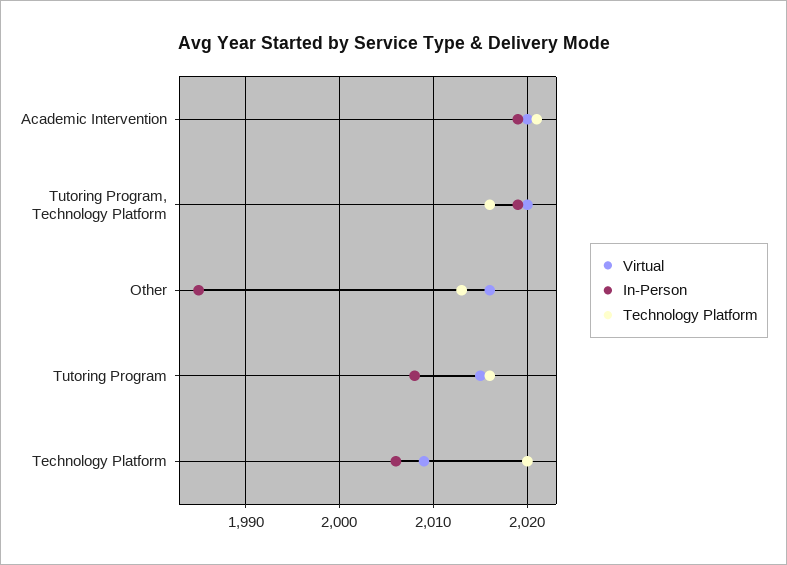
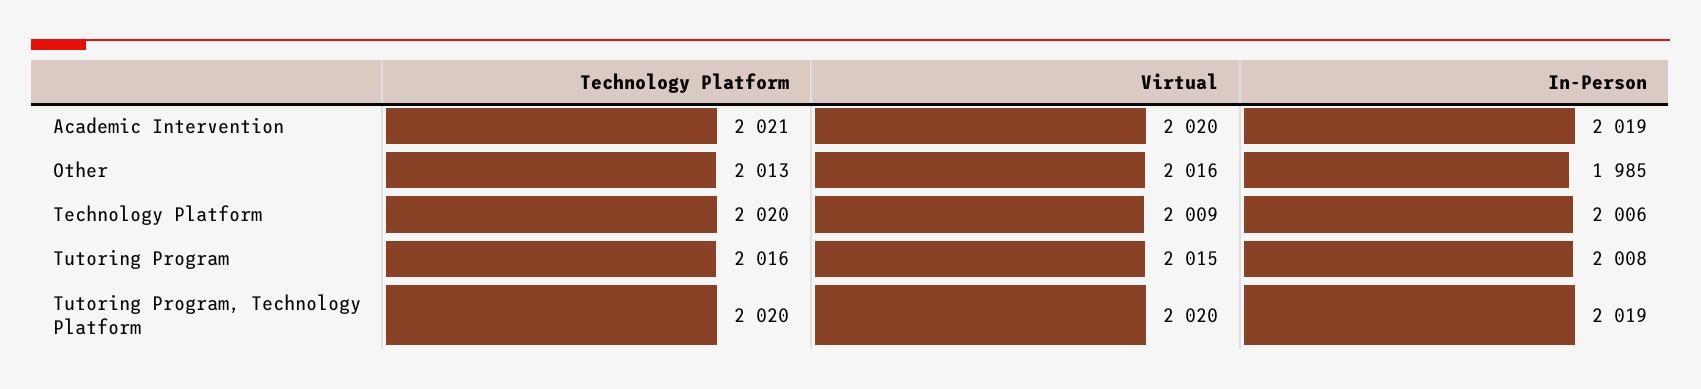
  {
    "Virtual": {
      "Academic Intervention": 2020,
      "Tutoring Program, Technology Platform": 2020,
      "Other": 2016,
      "Tutoring Program": 2015,
      "Technology Platform": 2009
    },
    "In-Person": {
      "Academic Intervention": 2019,
      "Tutoring Program, Technology Platform": 2019,
      "Other": 1985,
      "Tutoring Program": 2008,
      "Technology Platform": 2006
    },
    "Technology Platform": {
      "Academic Intervention": 2021,
-     "Tutoring Program, Technology Platform": 2016,
+     "Tutoring Program, Technology Platform": 2020,
      "Other": 2013,
      "Tutoring Program": 2016,
      "Technology Platform": 2020
    }
  }

